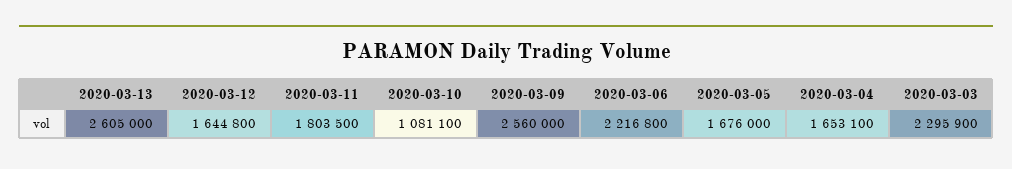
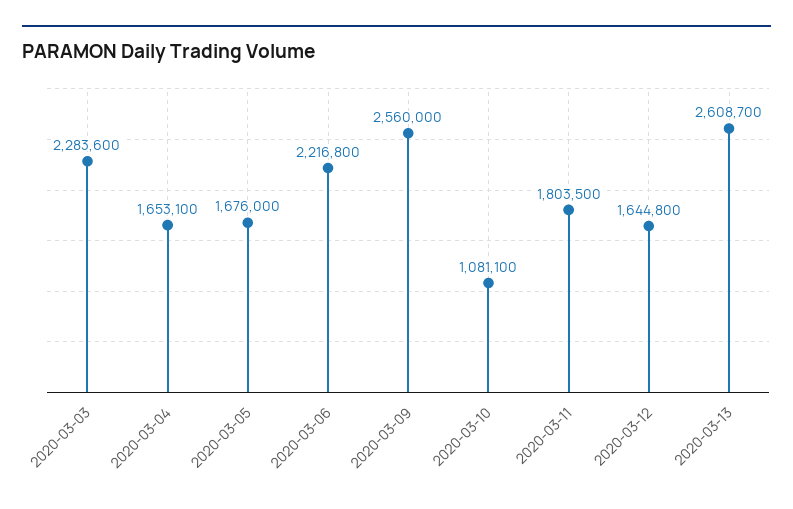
  {
-   "2020-03-13": 2605000,
+   "2020-03-13": 2608700,
    "2020-03-12": 1644800,
    "2020-03-11": 1803500,
    "2020-03-10": 1081100,
    "2020-03-09": 2560000,
    "2020-03-06": 2216800,
    "2020-03-05": 1676000,
    "2020-03-04": 1653100,
-   "2020-03-03": 2295900
+   "2020-03-03": 2283600
  }

